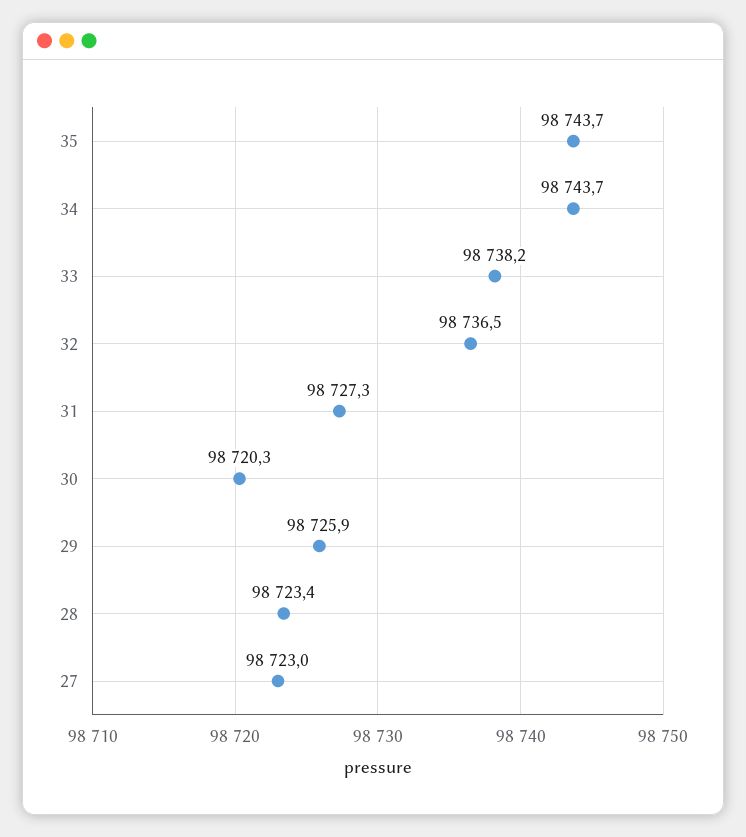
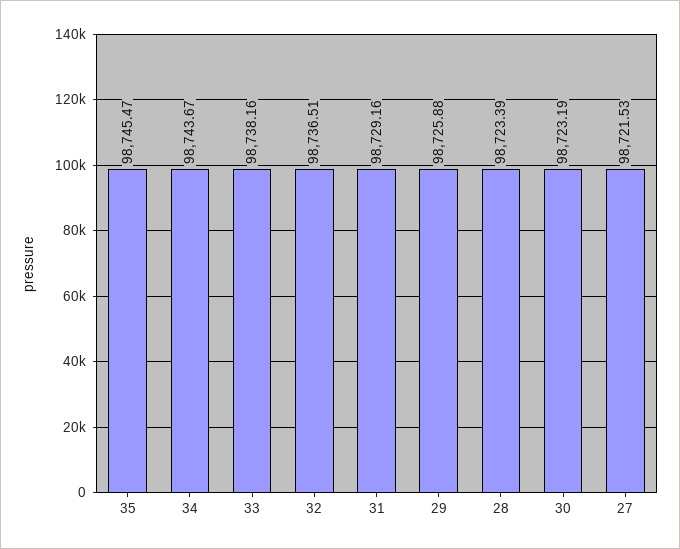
  {
-   "35": 98743.7,
+   "35": 98745.47,
    "34": 98743.67,
    "33": 98738.16,
    "32": 98736.51,
-   "31": 98727.3,
+   "31": 98729.16,
-   "30": 98720.3,
+   "30": 98723.19,
    "29": 98725.88,
    "28": 98723.39,
-   "27": 98723
+   "27": 98721.53
  }

